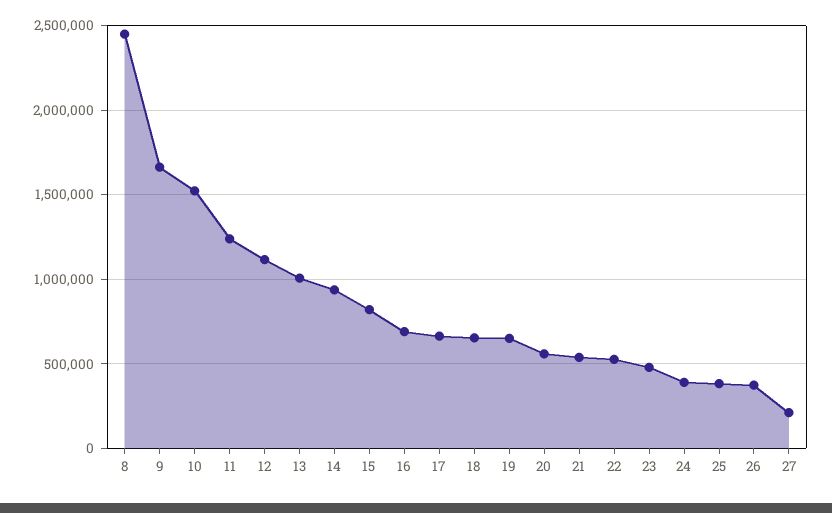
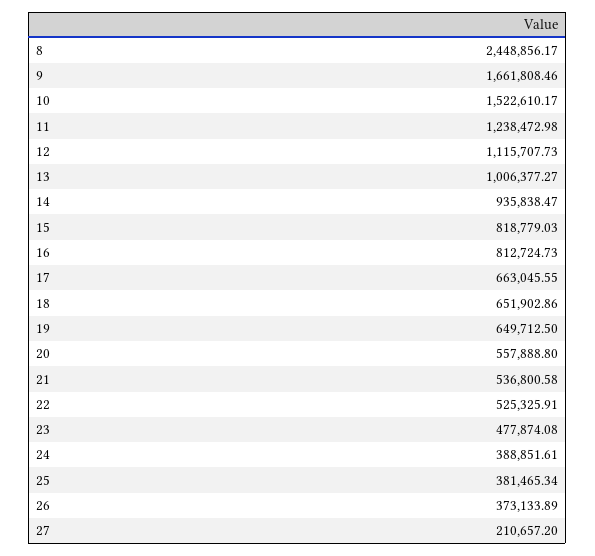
  {
    "8": 2448856.17,
    "9": 1661808.46,
    "10": 1522610.17,
    "11": 1238472.98,
    "12": 1115707.73,
    "13": 1006377.27,
    "14": 935838.47,
    "15": 818779.03,
-   "16": 700000,
+   "16": 812724.73,
    "17": 663045.55,
    "18": 651902.86,
    "19": 649712.5,
    "20": 557888.8,
    "21": 536800.58,
    "22": 525325.91,
    "23": 477874.08,
    "24": 388851.61,
    "25": 381465.34,
    "26": 373133.89,
    "27": 210657.2
  }

